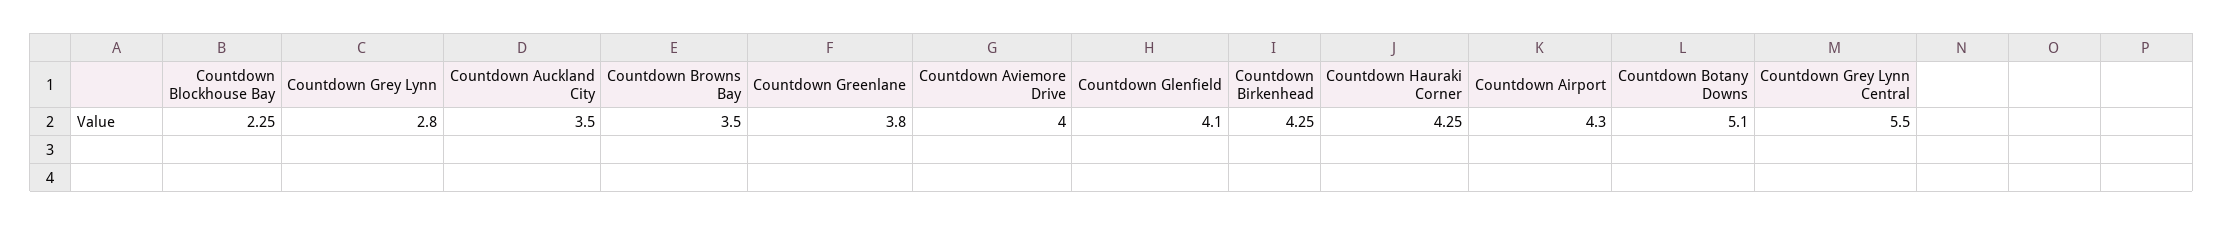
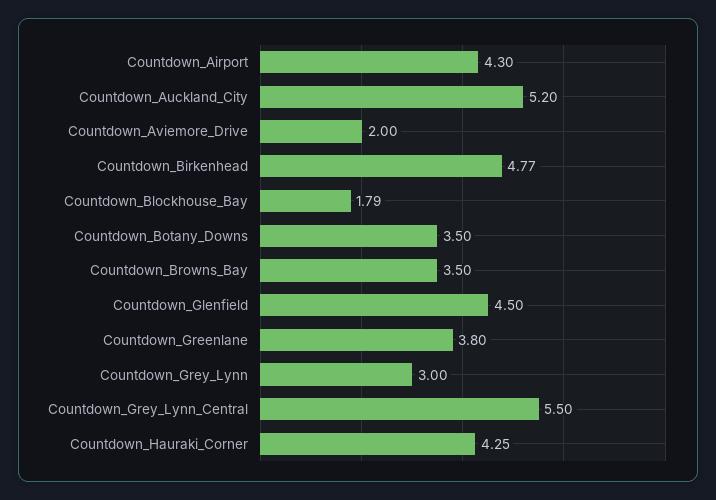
  {
-   "Countdown Blockhouse Bay": 2.25,
+   "Countdown Blockhouse Bay": 1.79,
-   "Countdown Grey Lynn": 2.8,
+   "Countdown Grey Lynn": 3,
-   "Countdown Auckland City": 3.5,
+   "Countdown Auckland City": 5.2,
    "Countdown Browns Bay": 3.5,
    "Countdown Greenlane": 3.8,
-   "Countdown Aviemore Drive": 4,
+   "Countdown Aviemore Drive": 2,
-   "Countdown Glenfield": 4.1,
+   "Countdown Glenfield": 4.5,
-   "Countdown Birkenhead": 4.25,
+   "Countdown Birkenhead": 4.77,
    "Countdown Hauraki Corner": 4.25,
    "Countdown Airport": 4.3,
-   "Countdown Botany Downs": 5.1,
+   "Countdown Botany Downs": 3.5,
    "Countdown Grey Lynn Central": 5.5
  }

